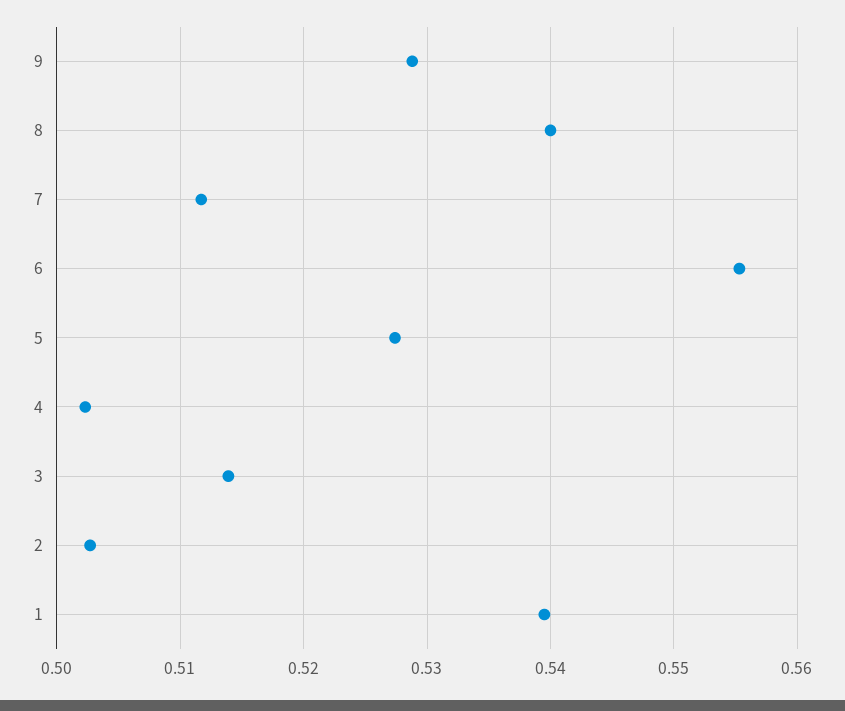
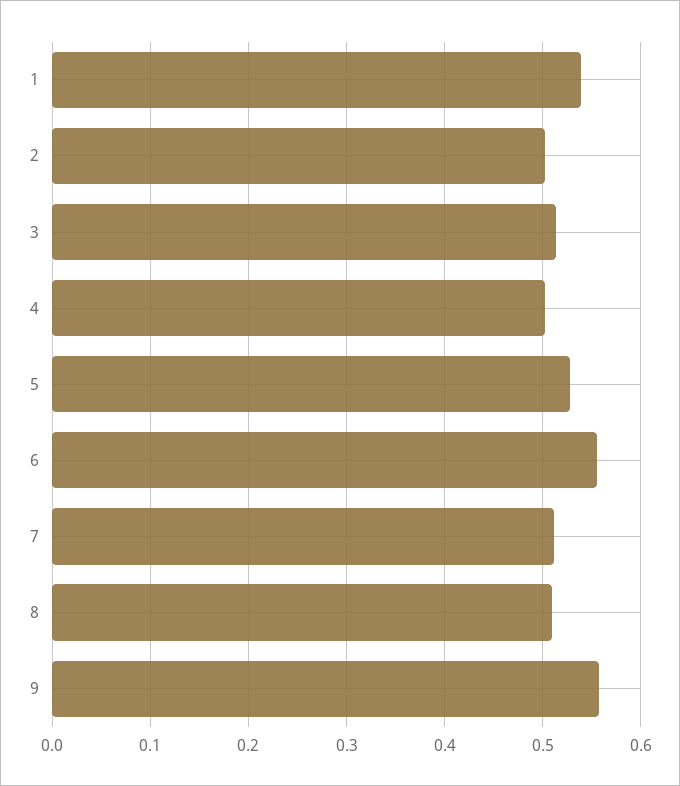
  {
-   "9": 0.529,
+   "9": 0.56,
-   "8": 0.54,
+   "8": 0.51,
    "7": 0.512,
    "6": 0.555,
    "5": 0.527,
    "4": 0.502,
    "3": 0.514,
    "2": 0.503,
    "1": 0.54
  }

